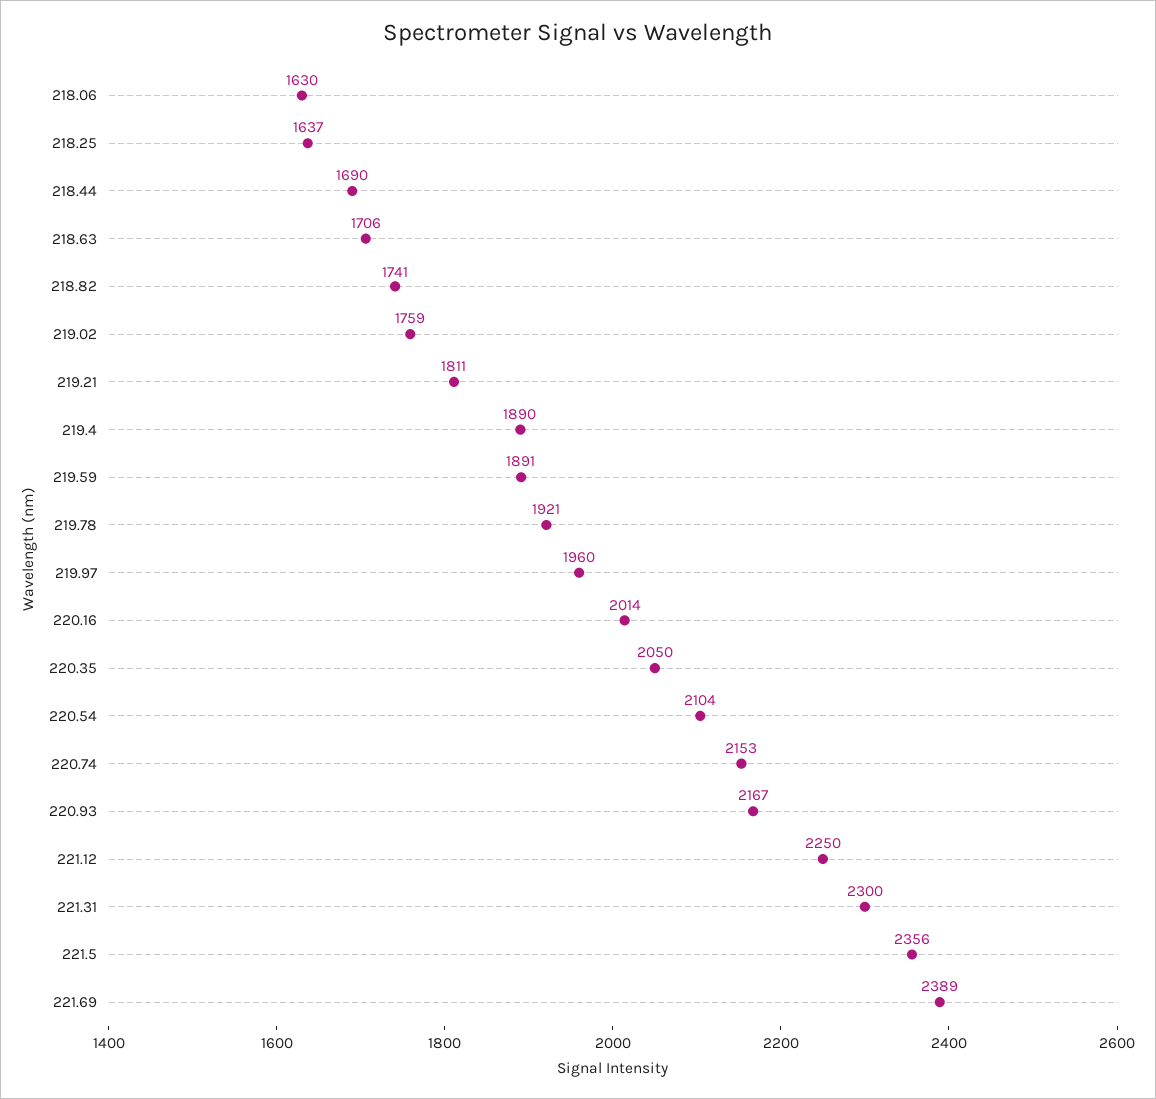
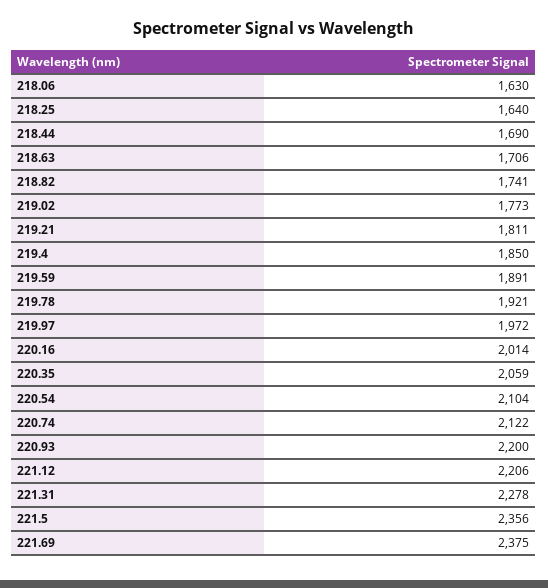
  {
    "218.06": 1630,
-   "218.25": 1637,
+   "218.25": 1640,
    "218.44": 1690,
    "218.63": 1706,
    "218.82": 1741,
-   "219.02": 1759,
+   "219.02": 1773,
    "219.21": 1811,
-   "219.4": 1890,
+   "219.4": 1850,
    "219.59": 1891,
    "219.78": 1921,
-   "219.97": 1960,
+   "219.97": 1972,
    "220.16": 2014,
-   "220.35": 2050,
+   "220.35": 2059,
    "220.54": 2104,
-   "220.74": 2153,
+   "220.74": 2122,
-   "220.93": 2167,
+   "220.93": 2200,
-   "221.12": 2250,
+   "221.12": 2206,
-   "221.31": 2300,
+   "221.31": 2278,
    "221.5": 2356,
-   "221.69": 2389
+   "221.69": 2375
  }

